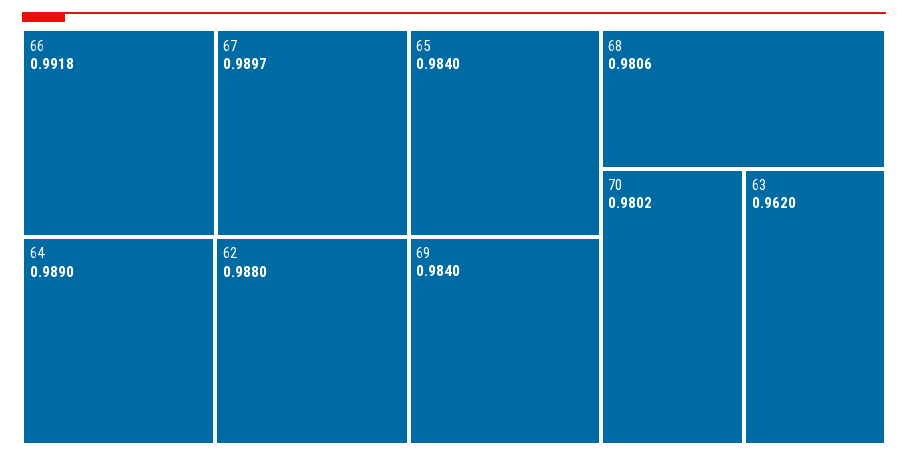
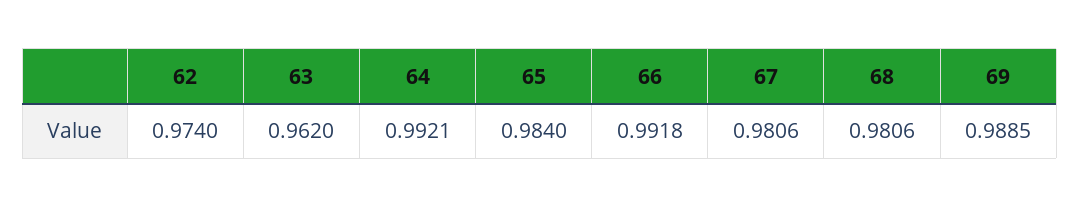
  {
    "66": 0.9918,
-   "67": 0.9897,
+   "67": 0.9806,
-   "64": 0.989,
+   "64": 0.9921,
-   "62": 0.988,
+   "62": 0.974,
    "65": 0.984,
-   "69": 0.984,
+   "69": 0.9885,
    "68": 0.9806,
-   "70": 0.9802,
    "63": 0.962
  }

